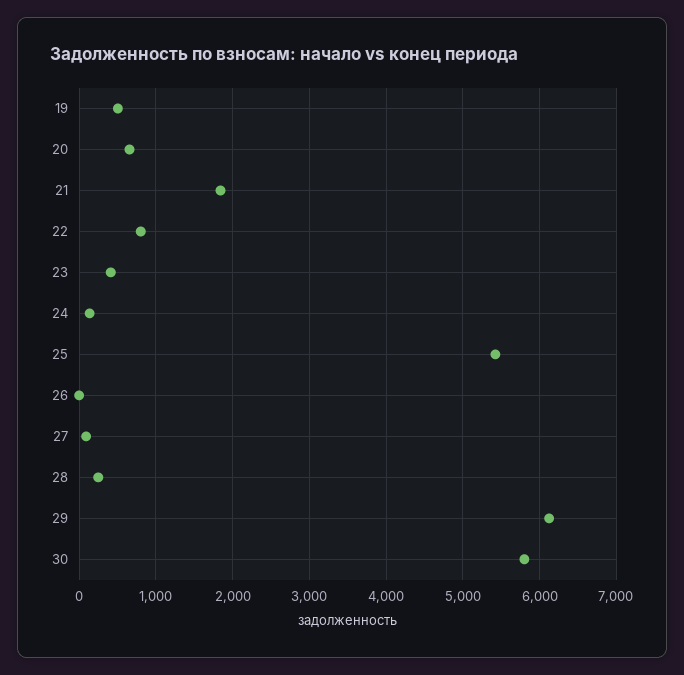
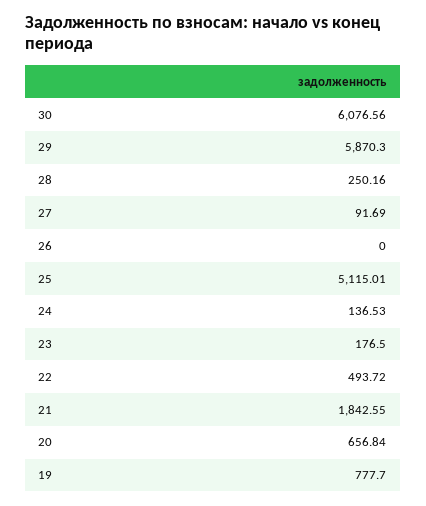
  {
-   "19": 500,
+   "19": 777.7,
    "20": 656.84,
    "21": 1842.55,
-   "22": 800,
+   "22": 493.72,
-   "23": 400,
+   "23": 176.5,
    "24": 136.53,
-   "25": 5400,
+   "25": 5115.01,
    "26": 0,
    "27": 91.69,
    "28": 250.16,
-   "29": 6100,
+   "29": 5870.3,
-   "30": 5800
+   "30": 6076.56
  }

